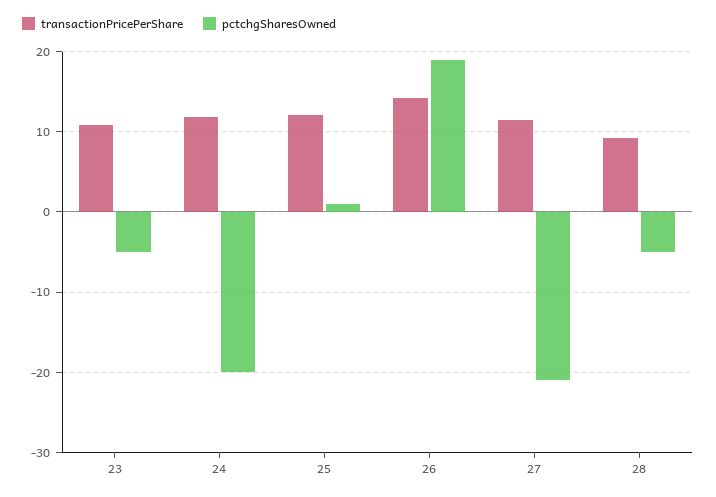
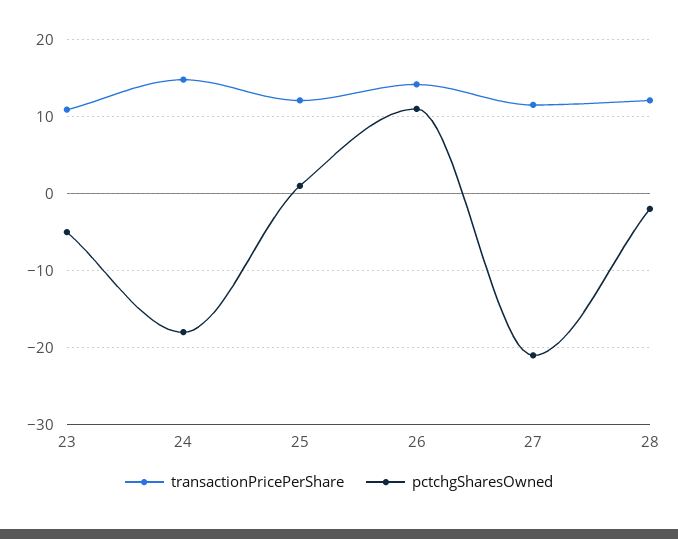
  {
    "transactionPricePerShare": {
      "23": 11,
-     "24": 12,
+     "24": 15,
      "25": 12,
      "26": 14,
      "27": 12,
-     "28": 9
+     "28": 12
    },
    "pctchgSharesOwned": {
      "23": -5,
-     "24": -20,
+     "24": -18,
      "25": 1,
-     "26": 19,
+     "26": 11,
      "27": -21,
-     "28": -5
+     "28": -2
    }
  }

